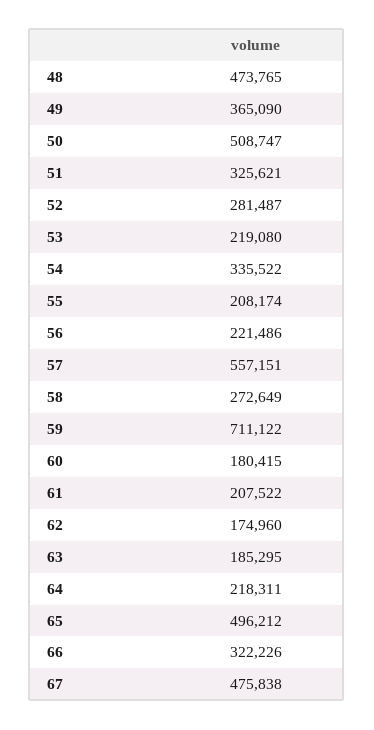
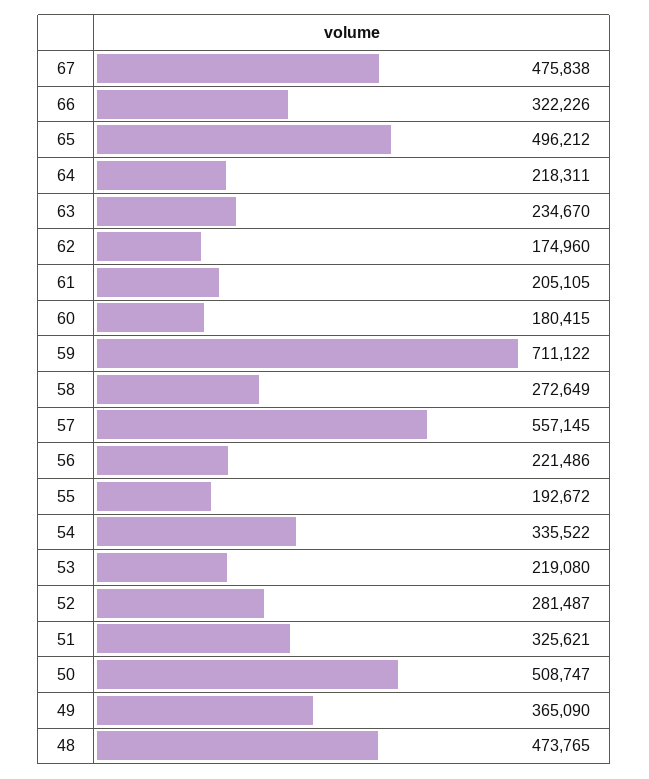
  {
    "48": 473765,
    "49": 365090,
    "50": 508747,
    "51": 325621,
    "52": 281487,
    "53": 219080,
    "54": 335522,
-   "55": 208174,
+   "55": 192672,
    "56": 221486,
-   "57": 557151,
+   "57": 557145,
    "58": 272649,
    "59": 711122,
    "60": 180415,
-   "61": 207522,
+   "61": 205105,
    "62": 174960,
-   "63": 185295,
+   "63": 234670,
    "64": 218311,
    "65": 496212,
    "66": 322226,
    "67": 475838
  }

